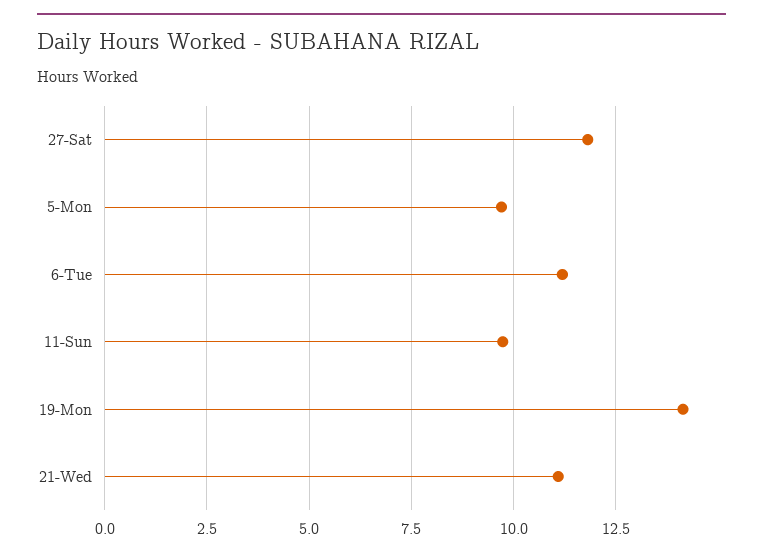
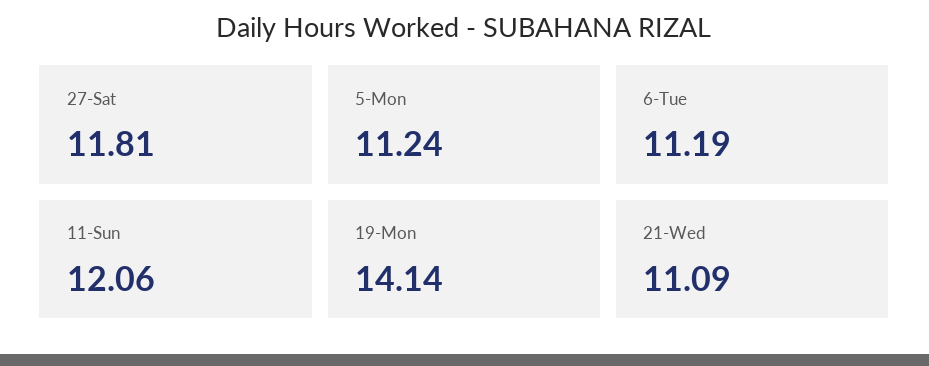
  {
    "27-Sat": 11.81,
-   "5-Mon": 9.75,
+   "5-Mon": 11.24,
    "6-Tue": 11.19,
-   "11-Sun": 9.75,
+   "11-Sun": 12.06,
    "19-Mon": 14.14,
    "21-Wed": 11.09
  }

